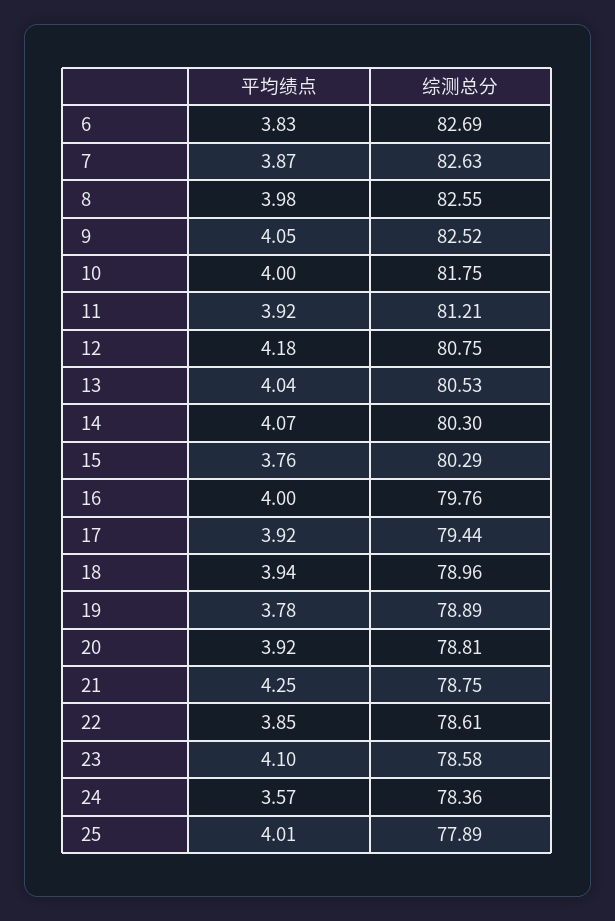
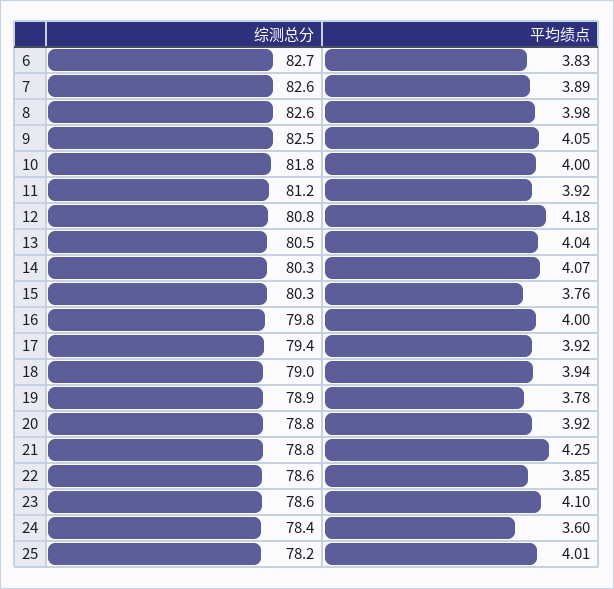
  {
    "平均绩点": {
      "6": 3.83,
-     "7": 3.87,
+     "7": 3.89,
      "8": 3.98,
      "9": 4.05,
      "10": 4,
      "11": 3.92,
      "12": 4.18,
      "13": 4.04,
      "14": 4.07,
      "15": 3.76,
      "16": 4,
      "17": 3.92,
      "18": 3.94,
      "19": 3.78,
      "20": 3.92,
      "21": 4.25,
      "22": 3.85,
      "23": 4.1,
-     "24": 3.57,
+     "24": 3.6,
      "25": 4.01
    },
    "综测总分": {
      "6": 82.69,
      "7": 82.63,
      "8": 82.55,
      "9": 82.52,
      "10": 81.75,
      "11": 81.21,
      "12": 80.75,
      "13": 80.53,
      "14": 80.3,
      "15": 80.29,
      "16": 79.76,
      "17": 79.44,
      "18": 78.96,
      "19": 78.89,
      "20": 78.81,
      "21": 78.75,
      "22": 78.61,
      "23": 78.58,
      "24": 78.36,
-     "25": 77.89
+     "25": 78.2
    }
  }

